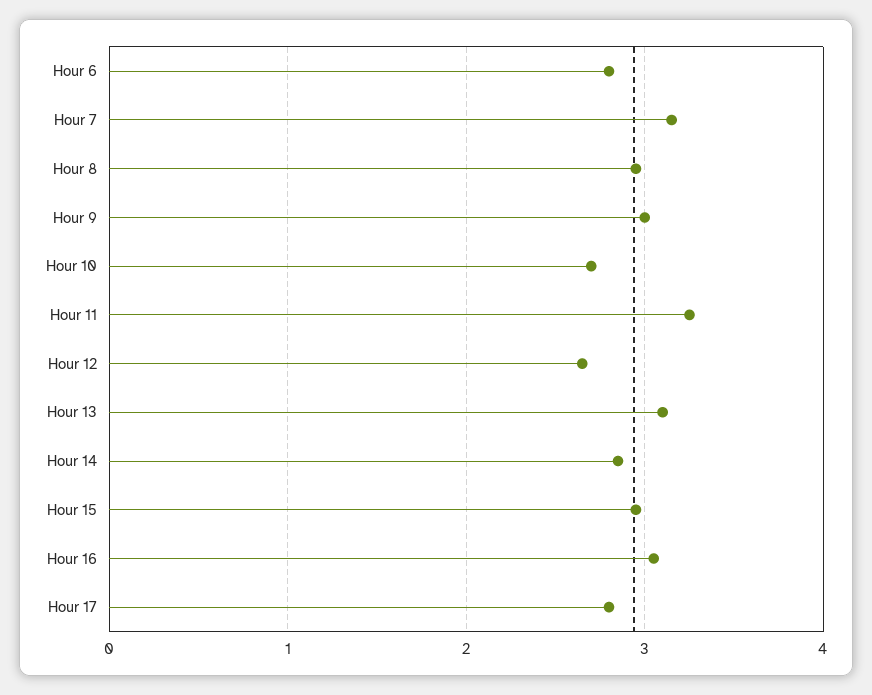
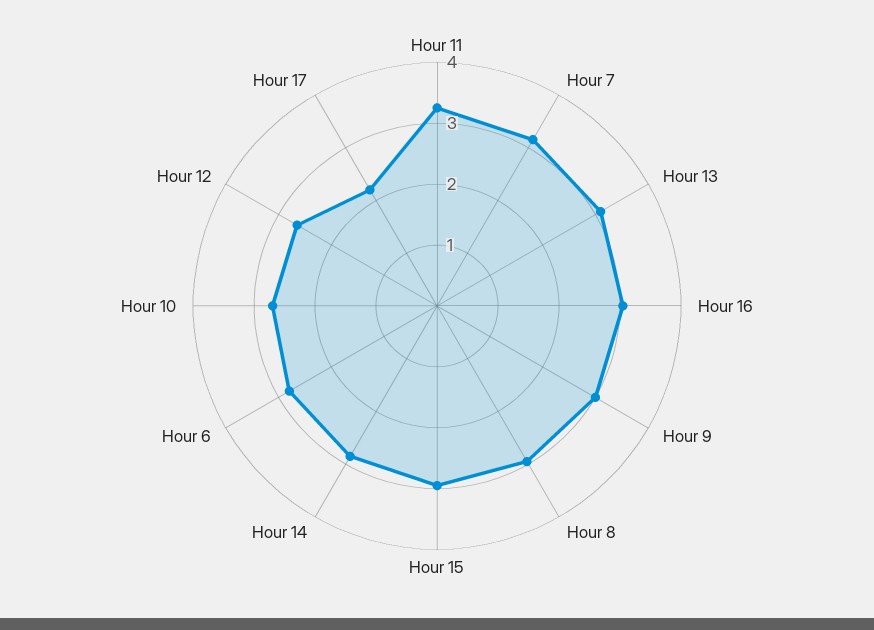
  {
    "Hour 6": 2.8,
    "Hour 7": 3.2,
    "Hour 8": 3,
    "Hour 9": 3,
    "Hour 10": 2.7,
    "Hour 11": 3.3,
    "Hour 12": 2.7,
    "Hour 13": 3.1,
    "Hour 14": 2.9,
    "Hour 15": 3,
    "Hour 16": 3.1,
-   "Hour 17": 2.8
+   "Hour 17": 2.2
  }

